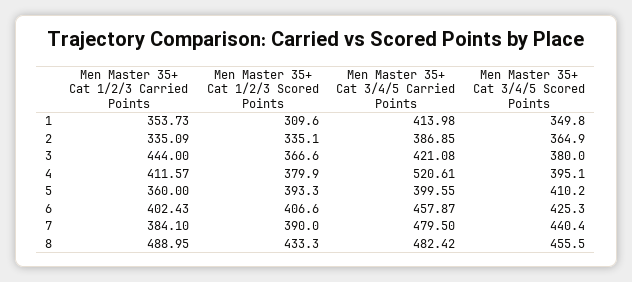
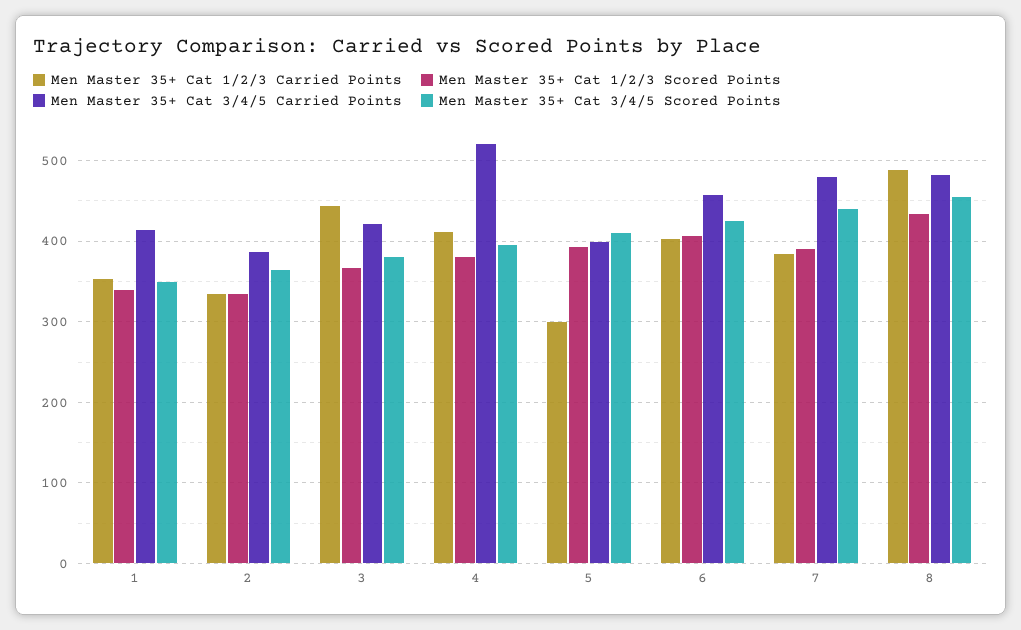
  {
    "Men Master 35+ Cat 1/2/3 Carried Points": {
      "1": 353.73,
      "2": 335.09,
      "3": 444,
      "4": 411.57,
-     "5": 360,
+     "5": 300,
      "6": 402.43,
      "7": 384.1,
      "8": 488.95
    },
    "Men Master 35+ Cat 1/2/3 Scored Points": {
-     "1": 309.6,
+     "1": 340,
      "2": 335.1,
      "3": 366.6,
      "4": 379.9,
      "5": 393.3,
      "6": 406.6,
      "7": 390,
      "8": 433.3
    },
    "Men Master 35+ Cat 3/4/5 Carried Points": {
      "1": 413.98,
      "2": 386.85,
      "3": 421.08,
      "4": 520.61,
      "5": 399.55,
      "6": 457.87,
      "7": 479.5,
      "8": 482.42
    },
    "Men Master 35+ Cat 3/4/5 Scored Points": {
      "1": 349.8,
      "2": 364.9,
      "3": 380,
      "4": 395.1,
      "5": 410.2,
      "6": 425.3,
      "7": 440.4,
      "8": 455.5
    }
  }

